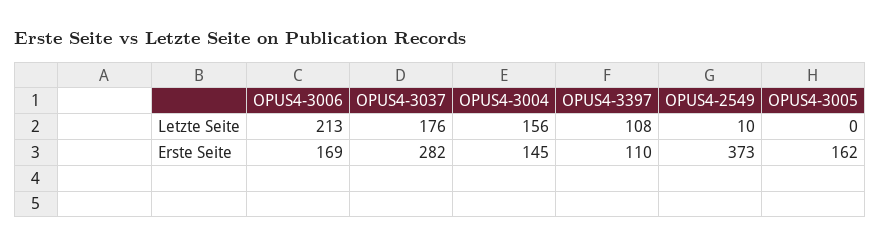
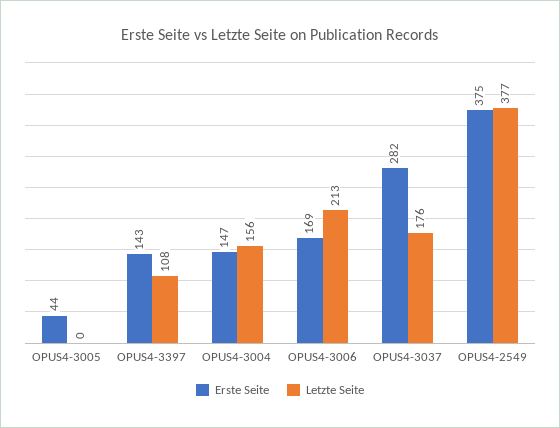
  {
    "Letzte Seite": {
      "OPUS4-3006": 213,
      "OPUS4-3037": 176,
      "OPUS4-3004": 156,
      "OPUS4-3397": 108,
-     "OPUS4-2549": 10,
+     "OPUS4-2549": 377,
      "OPUS4-3005": 0
    },
    "Erste Seite": {
      "OPUS4-3006": 169,
      "OPUS4-3037": 282,
-     "OPUS4-3004": 145,
+     "OPUS4-3004": 147,
-     "OPUS4-3397": 110,
+     "OPUS4-3397": 143,
-     "OPUS4-2549": 373,
+     "OPUS4-2549": 375,
-     "OPUS4-3005": 162
+     "OPUS4-3005": 44
    }
  }

